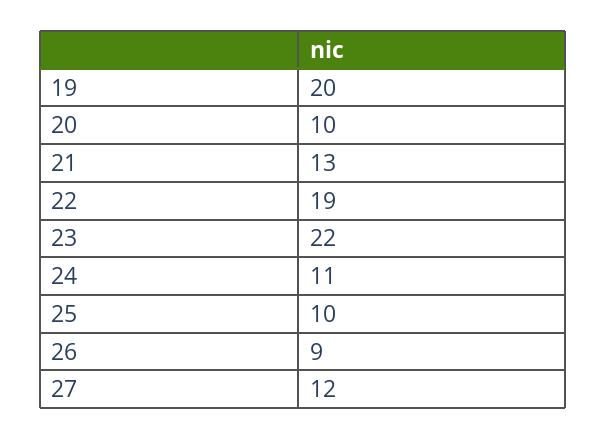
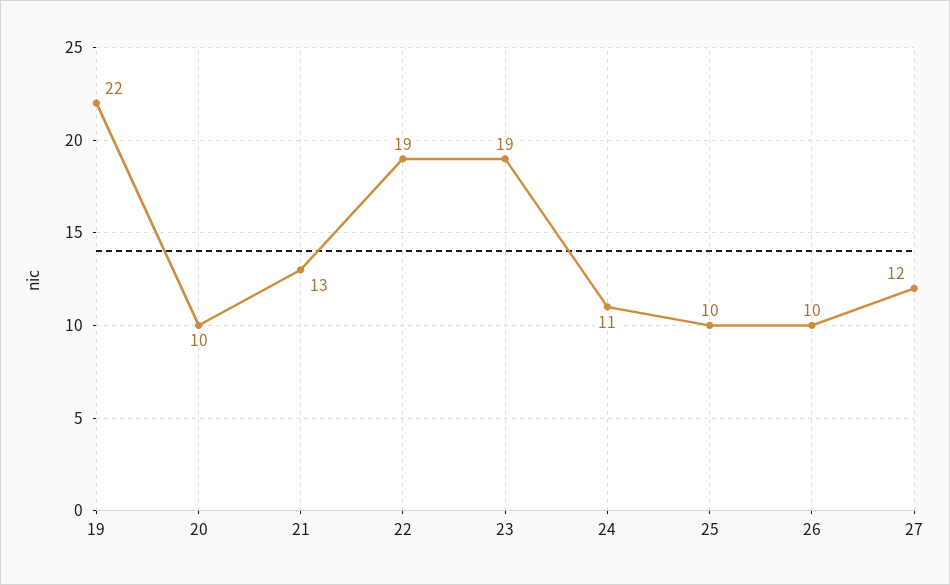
  {
-   "19": 20,
+   "19": 22,
    "20": 10,
    "21": 13,
    "22": 19,
-   "23": 22,
+   "23": 19,
    "24": 11,
    "25": 10,
-   "26": 9,
+   "26": 10,
    "27": 12
  }

